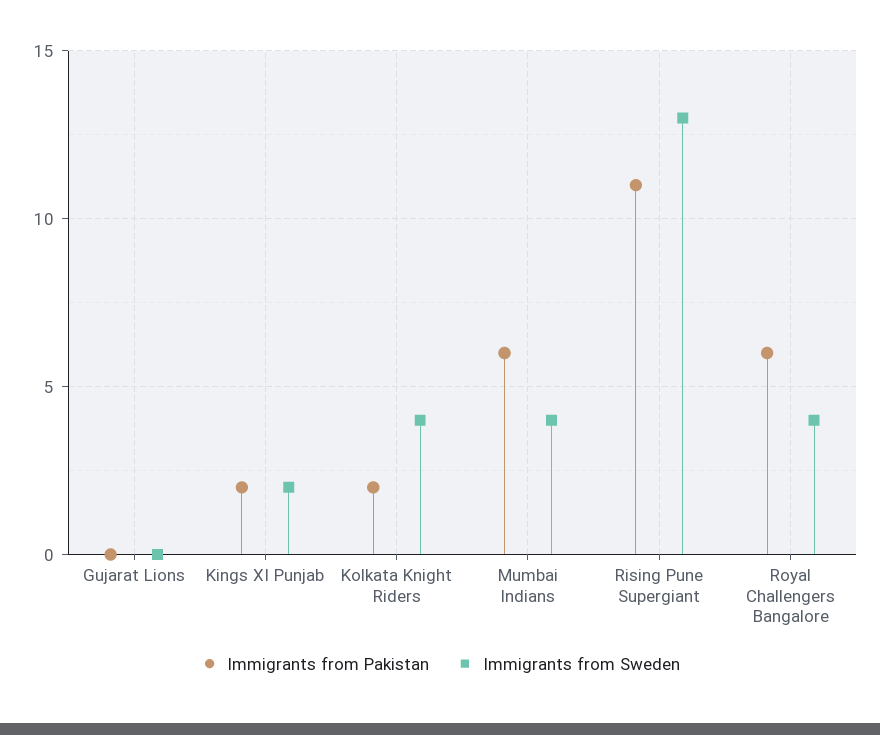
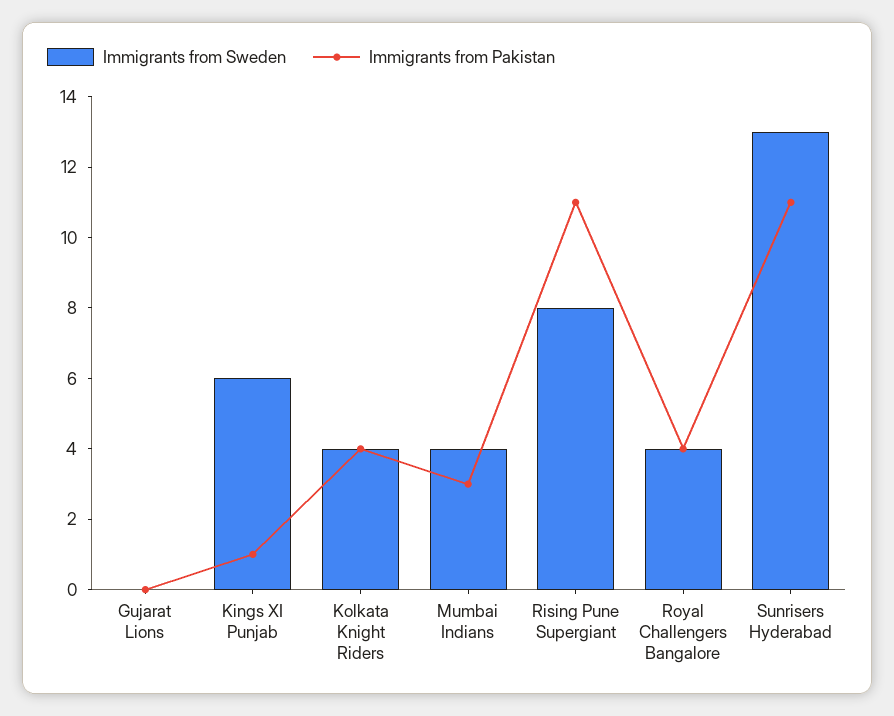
  {
    "Immigrants from Pakistan": {
      "Gujarat Lions": 0,
-     "Kings XI Punjab": 2,
+     "Kings XI Punjab": 1,
-     "Kolkata Knight Riders": 2,
+     "Kolkata Knight Riders": 4,
-     "Mumbai Indians": 6,
+     "Mumbai Indians": 3,
      "Rising Pune Supergiant": 11,
-     "Royal Challengers Bangalore": 6
+     "Royal Challengers Bangalore": 4,
+     "Sunrisers Hyderabad": 11
    },
    "Immigrants from Sweden": {
      "Gujarat Lions": 0,
-     "Kings XI Punjab": 2,
+     "Kings XI Punjab": 6,
      "Kolkata Knight Riders": 4,
      "Mumbai Indians": 4,
-     "Rising Pune Supergiant": 13,
+     "Rising Pune Supergiant": 8,
-     "Royal Challengers Bangalore": 4
+     "Royal Challengers Bangalore": 4,
+     "Sunrisers Hyderabad": 13
    }
  }

